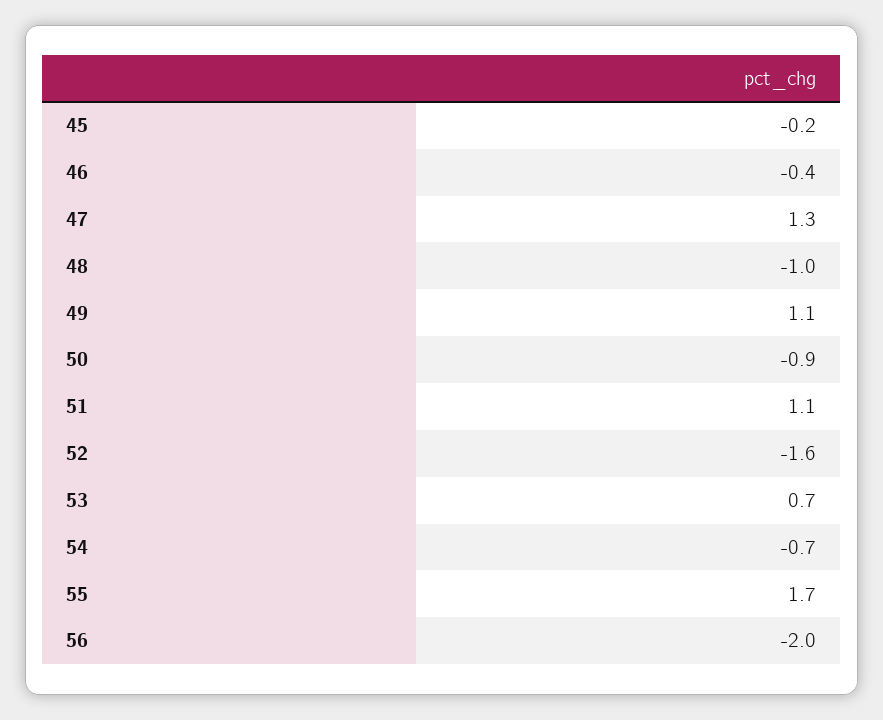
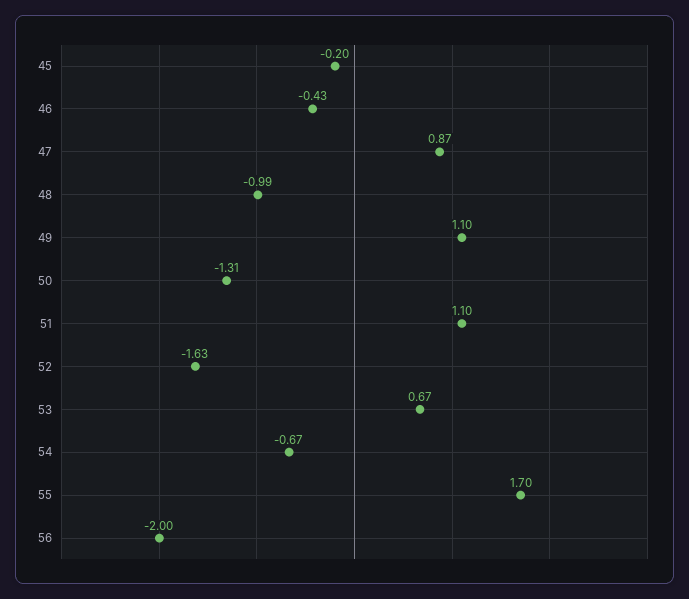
  {
    "45": -0.2,
    "46": -0.43,
-   "47": 1.3,
+   "47": 0.87,
    "48": -0.99,
    "49": 1.1,
-   "50": -0.9,
+   "50": -1.31,
    "51": 1.1,
    "52": -1.63,
    "53": 0.67,
    "54": -0.67,
    "55": 1.7,
    "56": -2
  }

